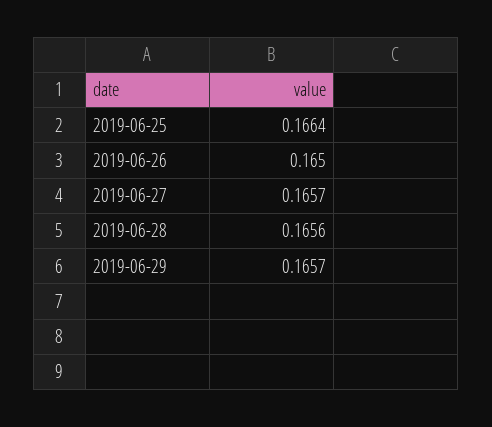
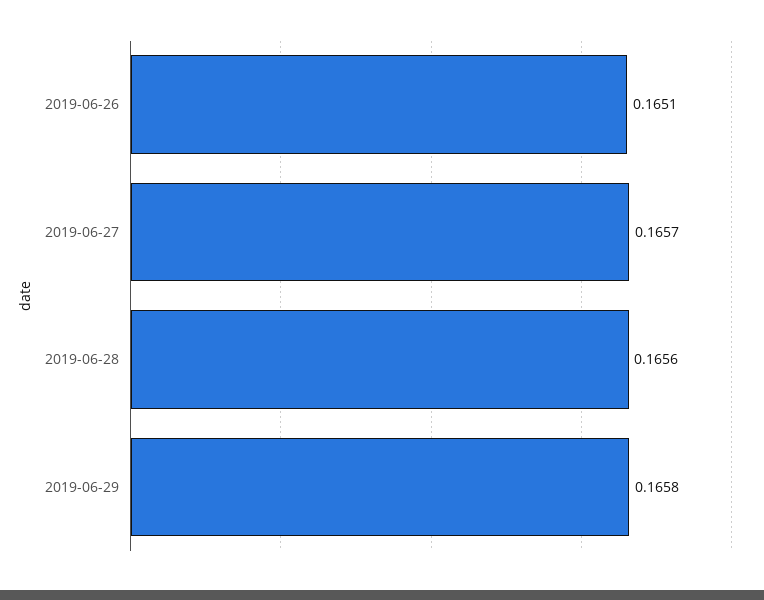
  {
-   "2019-06-25": 0.1664,
-   "2019-06-26": 0.165,
+   "2019-06-26": 0.1651,
    "2019-06-27": 0.1657,
    "2019-06-28": 0.1656,
-   "2019-06-29": 0.1657
+   "2019-06-29": 0.1658
  }

